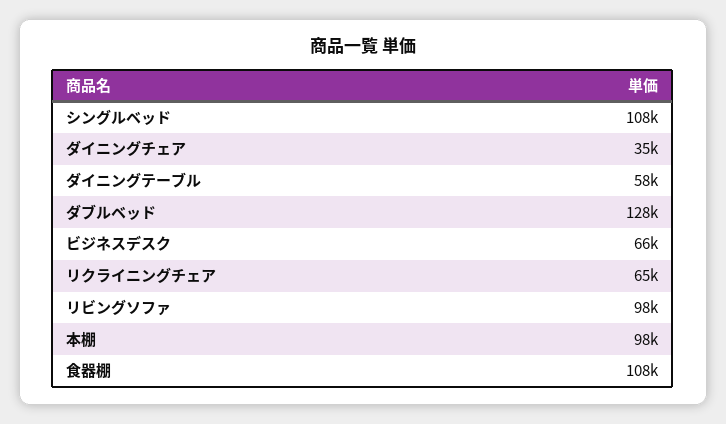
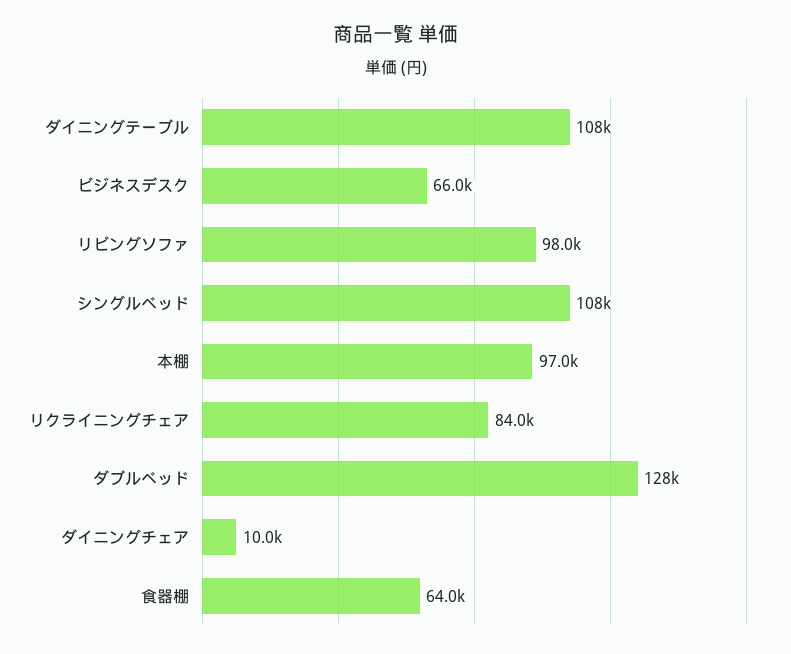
  {
    "シングルベッド": 108000,
-   "ダイニングチェア": 35000,
+   "ダイニングチェア": 10000,
-   "ダイニングテーブル": 58000,
+   "ダイニングテーブル": 108000,
    "ダブルベッド": 128000,
    "ビジネスデスク": 66000,
-   "リクライニングチェア": 65000,
+   "リクライニングチェア": 84000,
    "リビングソファ": 98000,
-   "本棚": 98000,
+   "本棚": 97000,
-   "食器棚": 108000
+   "食器棚": 64000
  }

